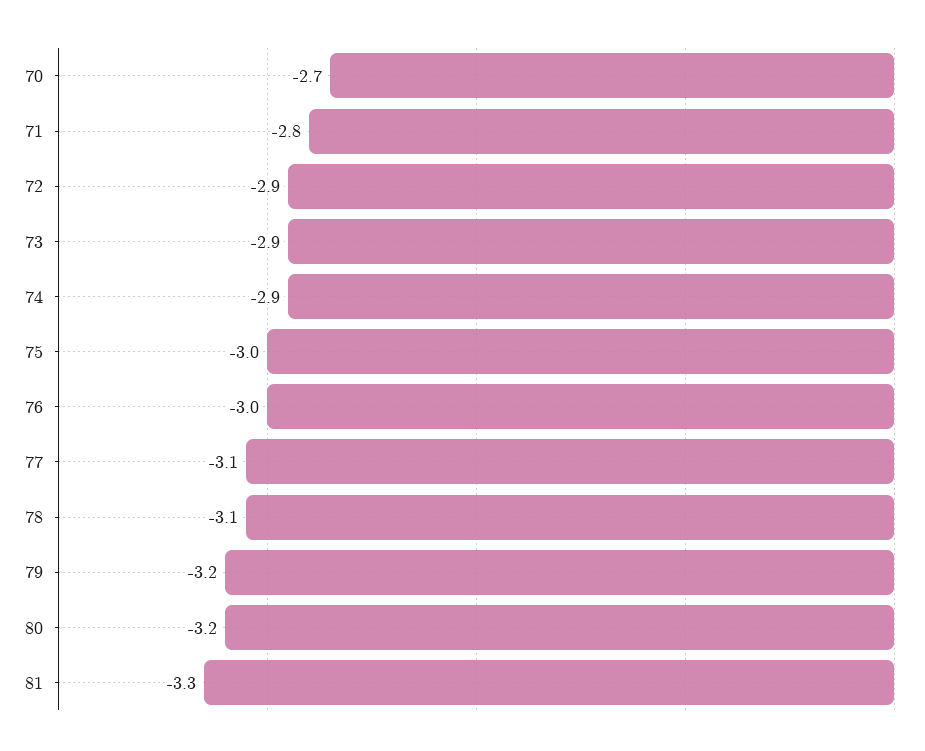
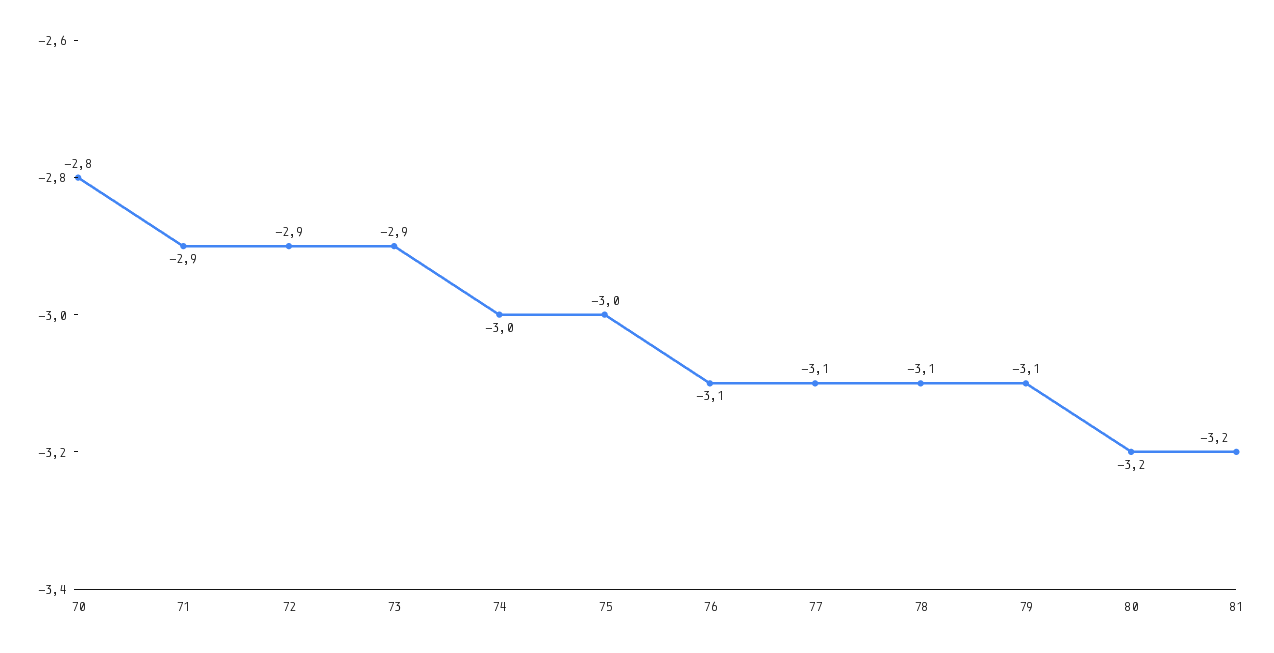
  {
-   "70": -2.7,
+   "70": -2.8,
-   "71": -2.8,
+   "71": -2.9,
    "72": -2.9,
    "73": -2.9,
-   "74": -2.9,
+   "74": -3,
    "75": -3,
-   "76": -3,
+   "76": -3.1,
    "77": -3.1,
    "78": -3.1,
-   "79": -3.2,
+   "79": -3.1,
    "80": -3.2,
-   "81": -3.3
+   "81": -3.2
  }

